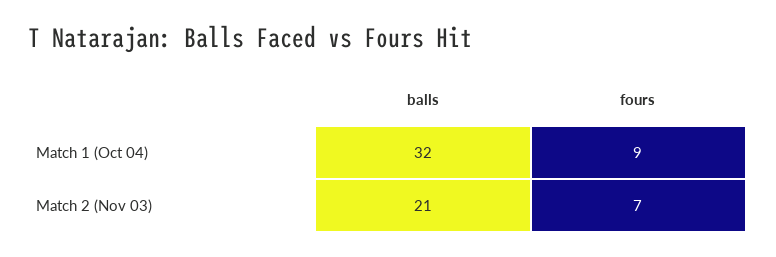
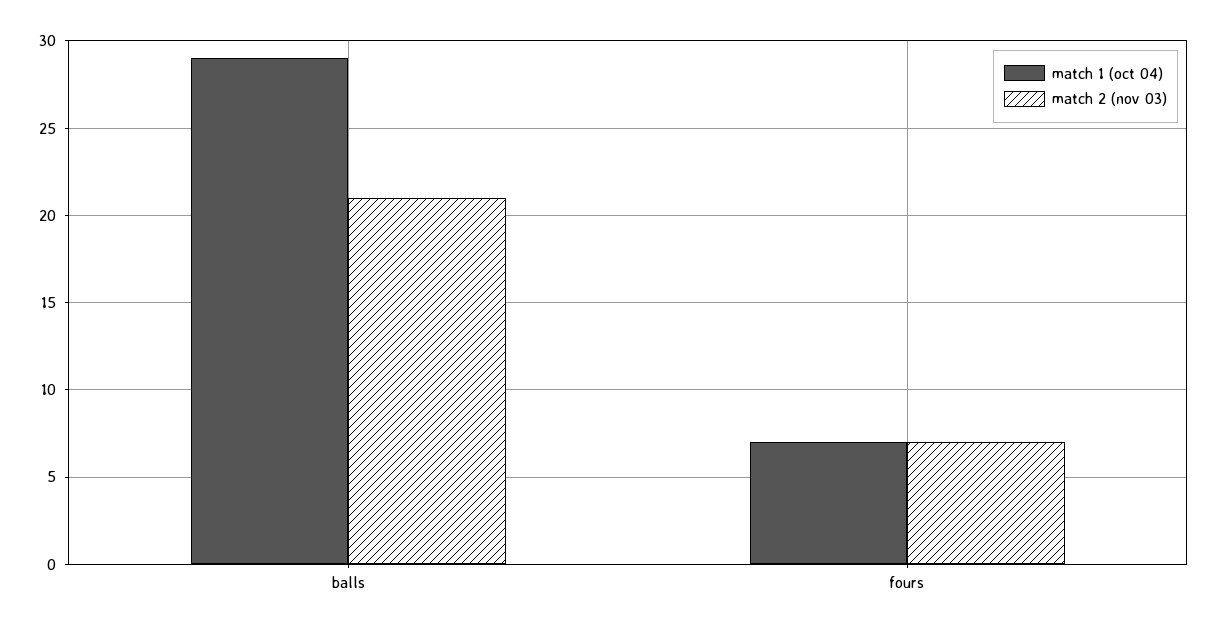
  {
    "Match 1 (Oct 04)": {
-     "balls": 32,
+     "balls": 29,
-     "fours": 9
+     "fours": 7
    },
    "Match 2 (Nov 03)": {
      "balls": 21,
      "fours": 7
    }
  }

